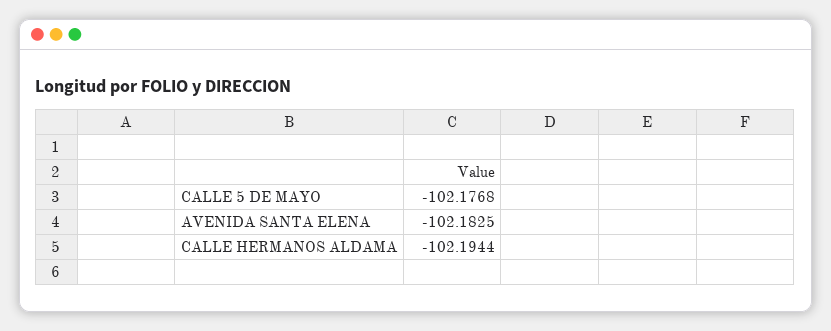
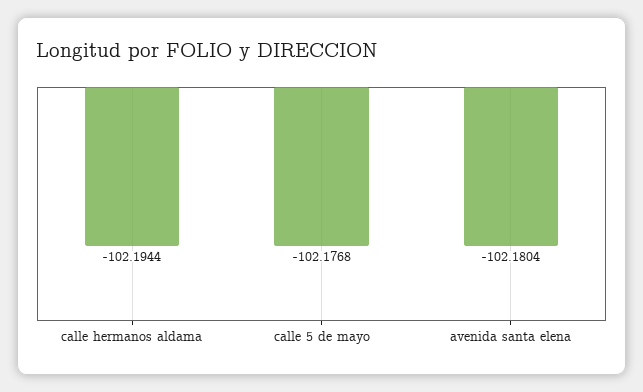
  {
    "CALLE 5 DE MAYO": -102.1768,
-   "AVENIDA SANTA ELENA": -102.1825,
+   "AVENIDA SANTA ELENA": -102.1804,
    "CALLE HERMANOS ALDAMA": -102.1944
  }

